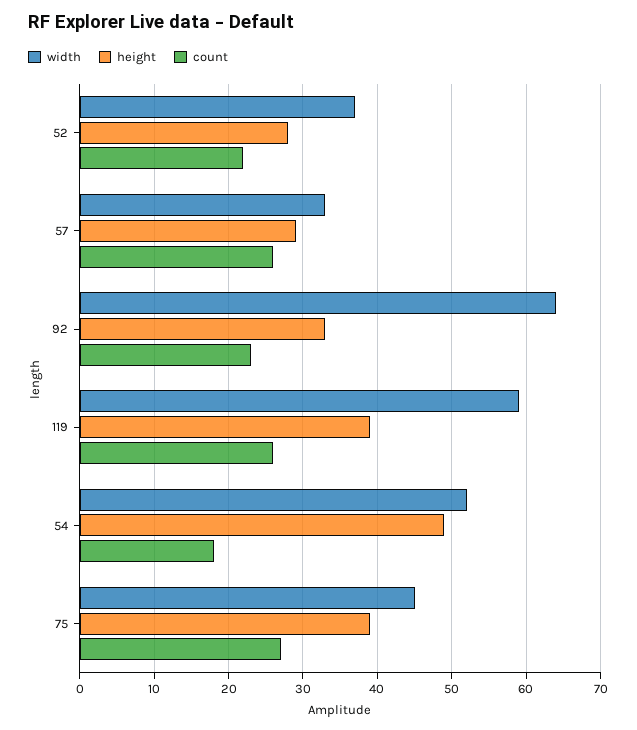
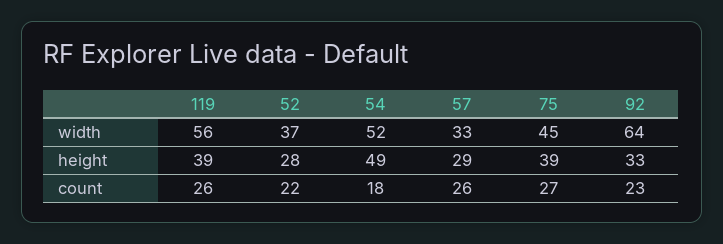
  {
    "width": {
      "52": 37,
      "57": 33,
      "92": 64,
-     "119": 59,
+     "119": 56,
      "54": 52,
      "75": 45
    },
    "height": {
      "52": 28,
      "57": 29,
      "92": 33,
      "119": 39,
      "54": 49,
      "75": 39
    },
    "count": {
      "52": 22,
      "57": 26,
      "92": 23,
      "119": 26,
      "54": 18,
      "75": 27
    }
  }

